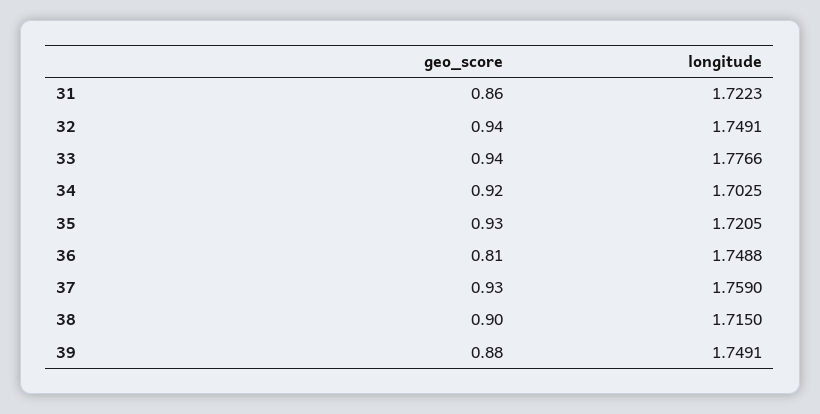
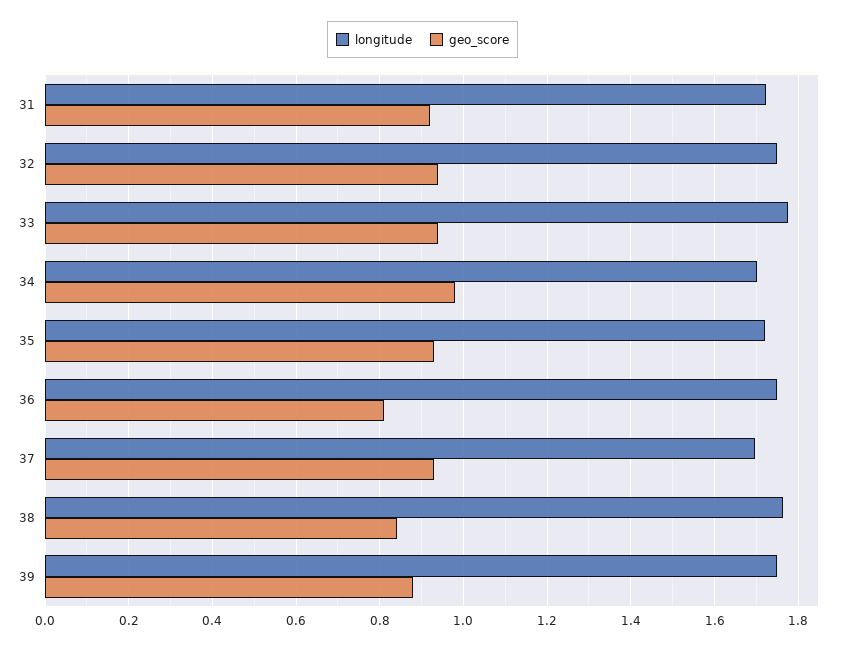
  {
    "geo_score": {
-     "31": 0.86,
+     "31": 0.92,
      "32": 0.94,
      "33": 0.94,
-     "34": 0.92,
+     "34": 0.98,
      "35": 0.93,
      "36": 0.81,
      "37": 0.93,
-     "38": 0.9,
+     "38": 0.84,
      "39": 0.88
    },
    "longitude": {
      "31": 1.7223,
      "32": 1.7491,
      "33": 1.7766,
      "34": 1.7025,
      "35": 1.7205,
      "36": 1.7488,
-     "37": 1.759,
+     "37": 1.7,
-     "38": 1.715,
+     "38": 1.76,
      "39": 1.7491
    }
  }

